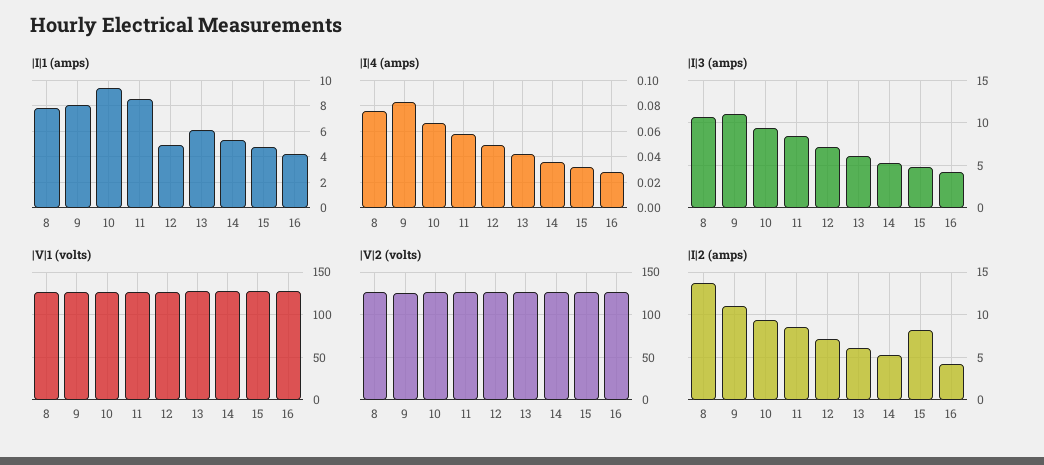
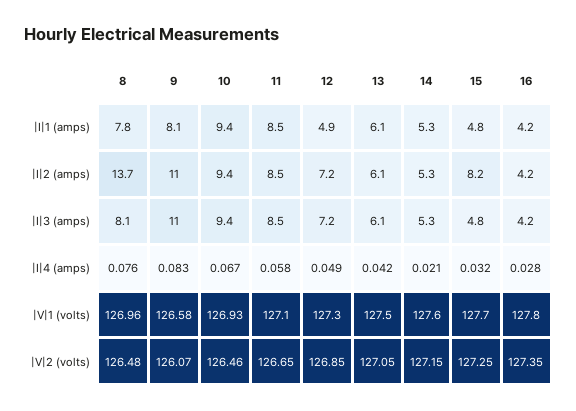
  {
    "|I|1 (amps)": {
      "8": 7.8,
      "9": 8.1,
      "10": 9.4,
      "11": 8.5,
      "12": 4.9,
      "13": 6.1,
      "14": 5.3,
      "15": 4.8,
      "16": 4.2
    },
    "|I|4 (amps)": {
      "8": 0.076,
      "9": 0.083,
      "10": 0.067,
      "11": 0.058,
      "12": 0.049,
      "13": 0.042,
-     "14": 0.035,
+     "14": 0.021,
      "15": 0.032,
      "16": 0.028
    },
    "|I|3 (amps)": {
-     "8": 11,
+     "8": 8.1,
      "9": 11,
      "10": 9.4,
      "11": 8.5,
      "12": 7.2,
      "13": 6.1,
      "14": 5.3,
      "15": 4.8,
      "16": 4.2
    },
    "|V|1 (volts)": {
      "8": 126.96,
      "9": 126.58,
      "10": 126.93,
      "11": 127.1,
      "12": 127.3,
      "13": 127.5,
      "14": 127.6,
      "15": 127.7,
      "16": 127.8
    },
    "|V|2 (volts)": {
      "8": 126.48,
      "9": 126.07,
      "10": 126.46,
      "11": 126.65,
      "12": 126.85,
      "13": 127.05,
      "14": 127.15,
      "15": 127.25,
      "16": 127.35
    },
    "|I|2 (amps)": {
      "8": 13.7,
      "9": 11,
      "10": 9.4,
      "11": 8.5,
      "12": 7.2,
      "13": 6.1,
      "14": 5.3,
      "15": 8.2,
      "16": 4.2
    }
  }

